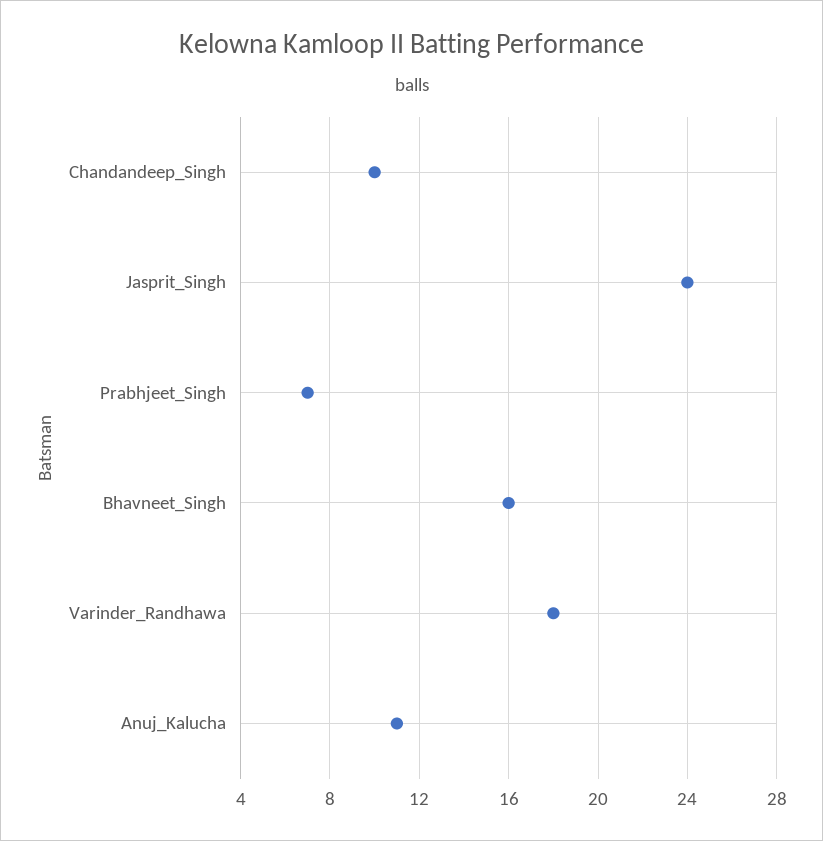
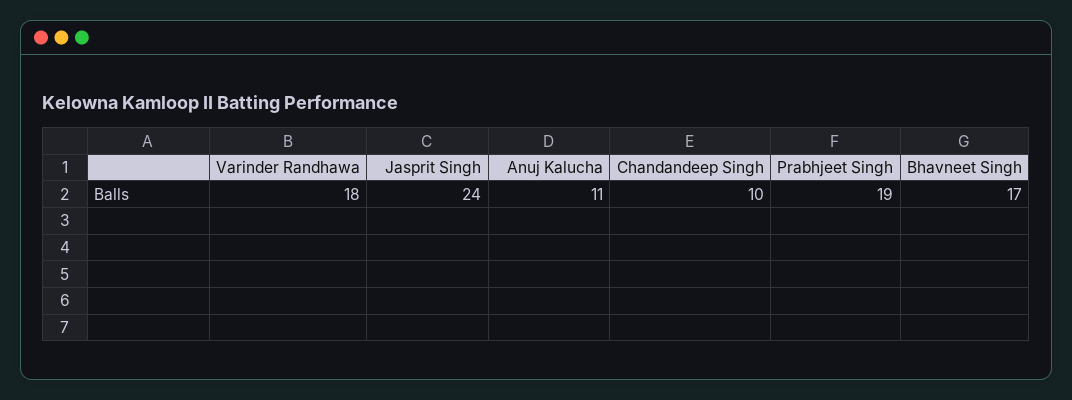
  {
    "Chandandeep_Singh": 10,
    "Jasprit_Singh": 24,
-   "Prabhjeet_Singh": 7,
+   "Prabhjeet_Singh": 19,
-   "Bhavneet_Singh": 16,
+   "Bhavneet_Singh": 17,
    "Varinder_Randhawa": 18,
    "Anuj_Kalucha": 11
  }

